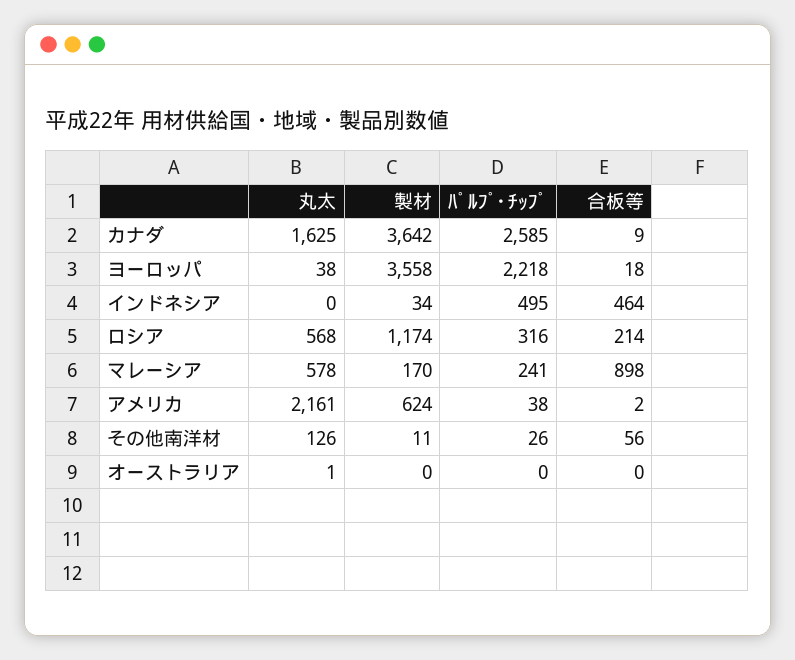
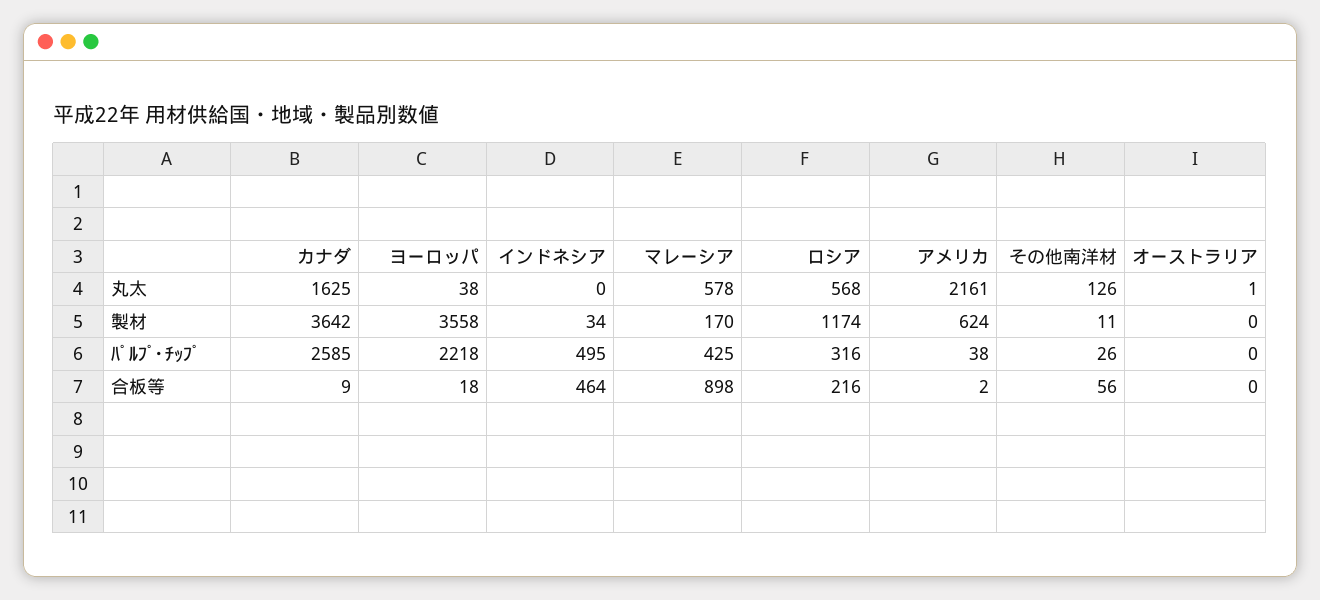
  {
    "丸太": {
      "カナダ": 1625,
      "ヨーロッパ": 38,
      "インドネシア": 0,
      "ロシア": 568,
      "マレーシア": 578,
      "アメリカ": 2161,
      "その他南洋材": 126,
      "オーストラリア": 1
    },
    "製材": {
      "カナダ": 3642,
      "ヨーロッパ": 3558,
      "インドネシア": 34,
      "ロシア": 1174,
      "マレーシア": 170,
      "アメリカ": 624,
      "その他南洋材": 11,
      "オーストラリア": 0
    },
    "ﾊﾟﾙﾌﾟ･ﾁｯﾌﾟ": {
      "カナダ": 2585,
      "ヨーロッパ": 2218,
      "インドネシア": 495,
      "ロシア": 316,
-     "マレーシア": 241,
+     "マレーシア": 425,
      "アメリカ": 38,
      "その他南洋材": 26,
      "オーストラリア": 0
    },
    "合板等": {
      "カナダ": 9,
      "ヨーロッパ": 18,
      "インドネシア": 464,
-     "ロシア": 214,
+     "ロシア": 216,
      "マレーシア": 898,
      "アメリカ": 2,
      "その他南洋材": 56,
      "オーストラリア": 0
    }
  }

